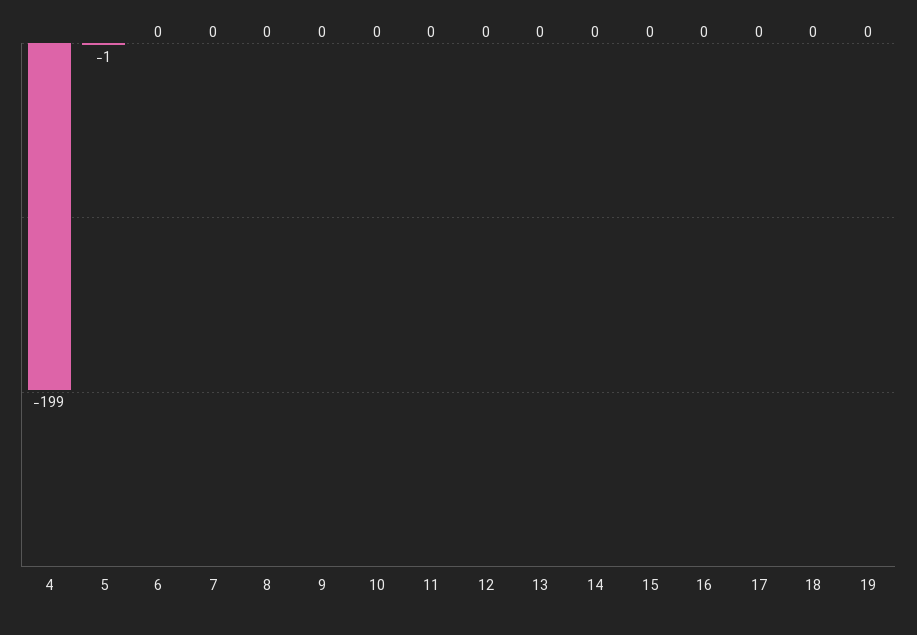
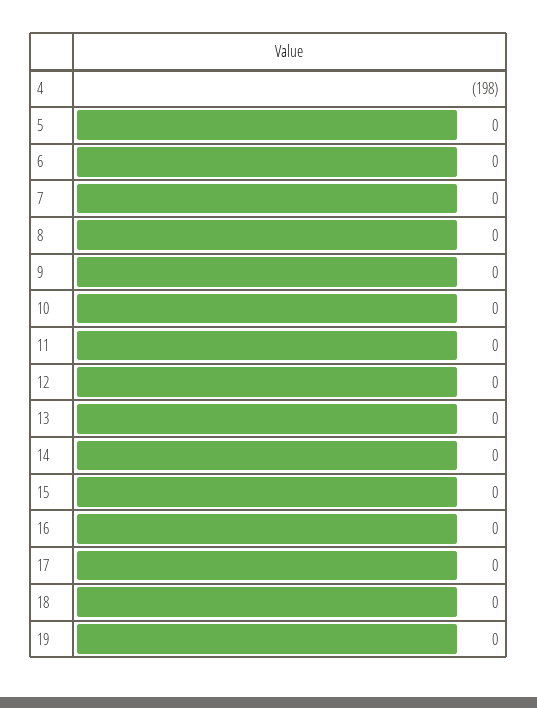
  {
-   "4": -199,
+   "4": -198,
-   "5": -1,
+   "5": 0,
    "6": 0,
    "7": 0,
    "8": 0,
    "9": 0,
    "10": 0,
    "11": 0,
    "12": 0,
    "13": 0,
    "14": 0,
    "15": 0,
    "16": 0,
    "17": 0,
    "18": 0,
    "19": 0
  }

